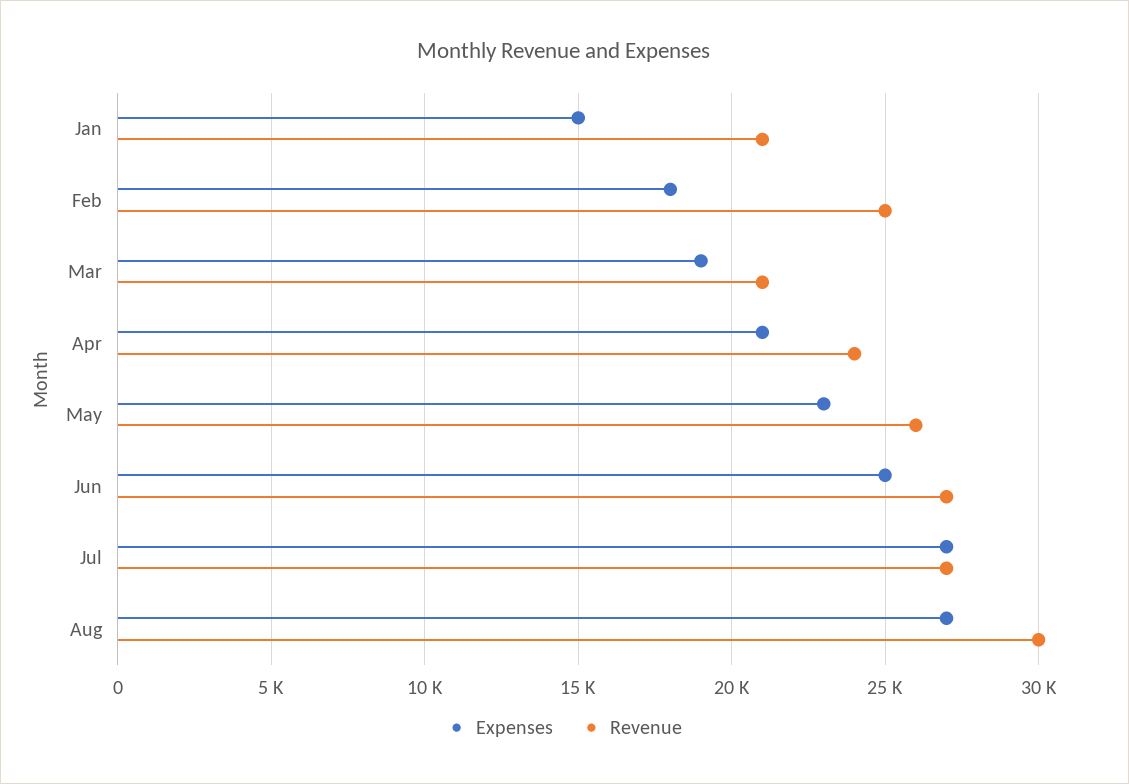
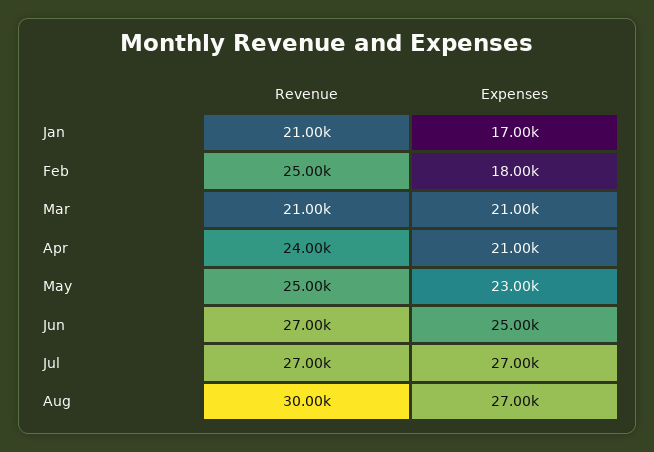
  {
    "Expenses": {
-     "Jan": 15000,
+     "Jan": 17000,
      "Feb": 18000,
-     "Mar": 19000,
+     "Mar": 21000,
      "Apr": 21000,
      "May": 23000,
      "Jun": 25000,
      "Jul": 27000,
      "Aug": 27000
    },
    "Revenue": {
      "Jan": 21000,
      "Feb": 25000,
      "Mar": 21000,
      "Apr": 24000,
-     "May": 26000,
+     "May": 25000,
      "Jun": 27000,
      "Jul": 27000,
      "Aug": 30000
    }
  }

